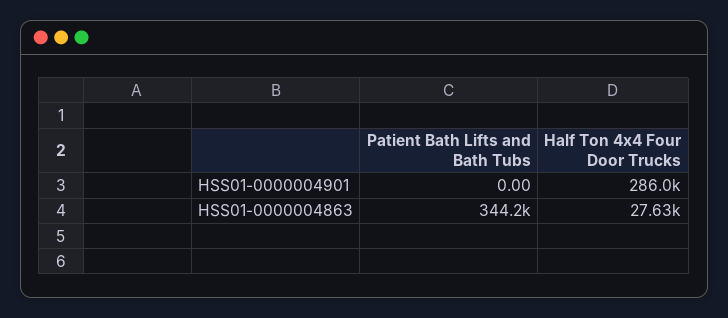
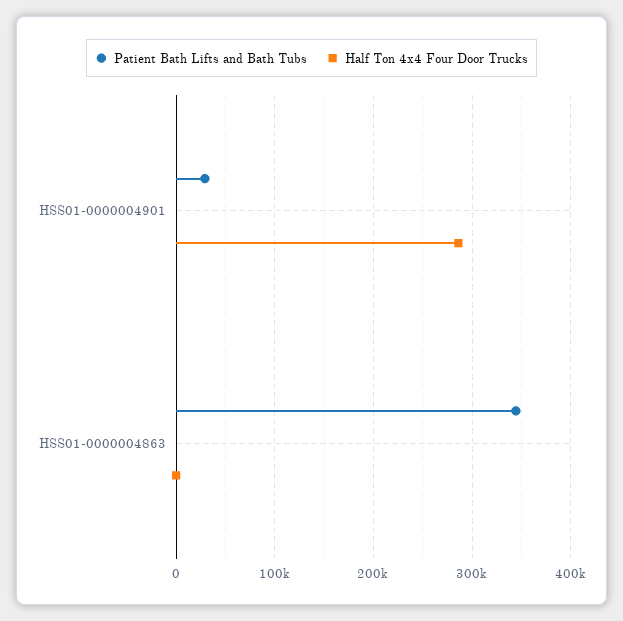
  {
    "Patient Bath Lifts and Bath Tubs": {
-     "HSS01-0000004901": 0,
+     "HSS01-0000004901": 30000,
      "HSS01-0000004863": 344200
    },
    "Half Ton 4x4 Four Door Trucks": {
      "HSS01-0000004901": 286000,
-     "HSS01-0000004863": 27630
+     "HSS01-0000004863": 0
    }
  }

